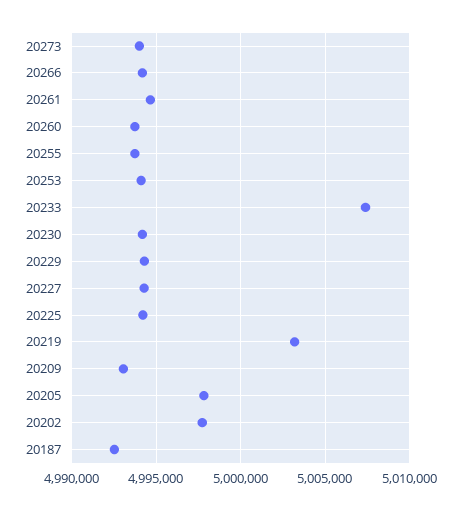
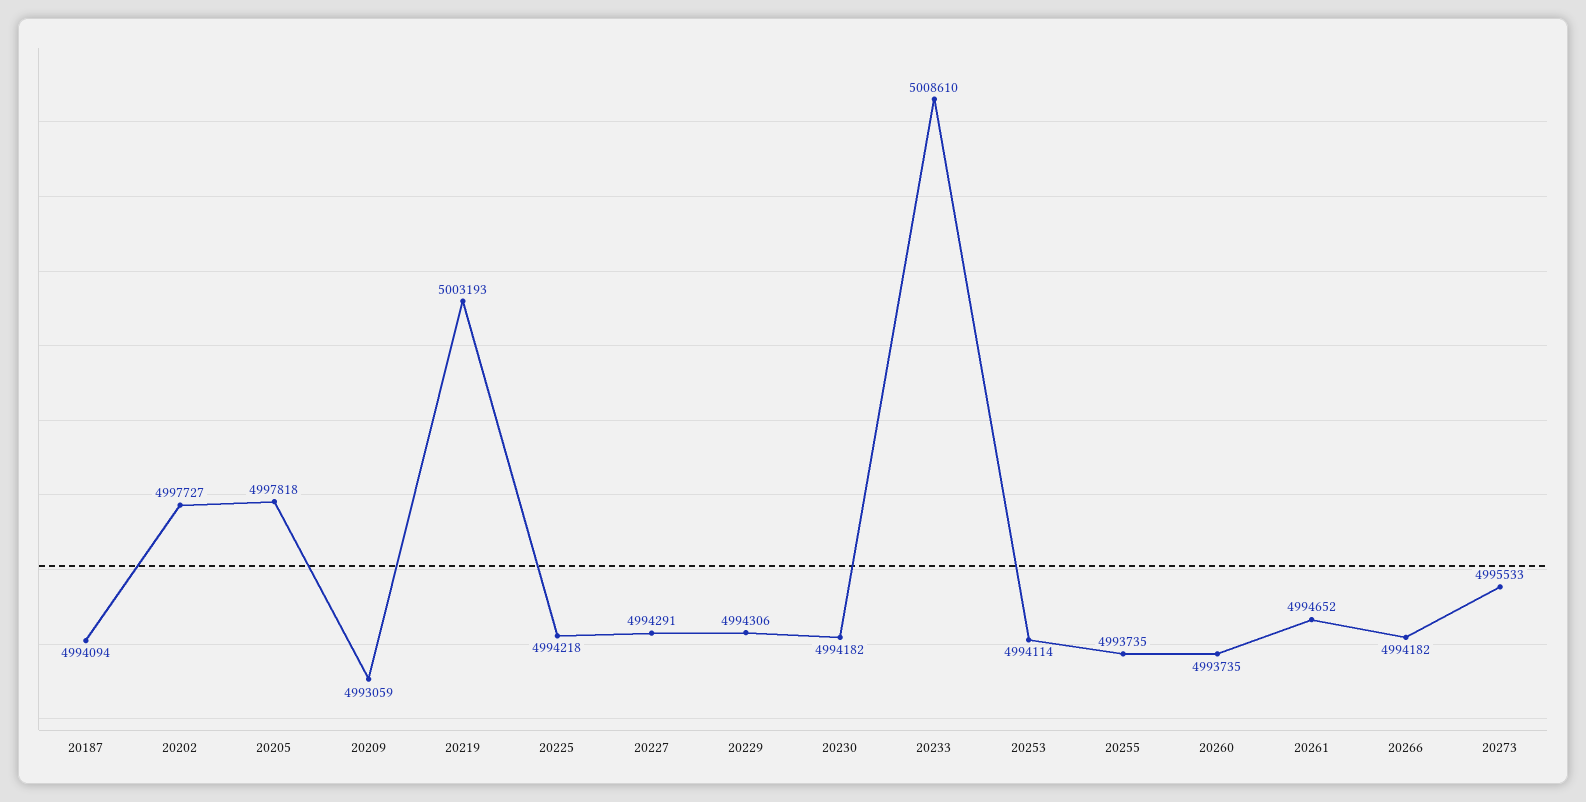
  {
-   "20273": 4994000,
+   "20273": 4995533,
    "20266": 4994182,
    "20261": 4994652,
    "20260": 4993735,
    "20255": 4993735,
    "20253": 4994114,
-   "20233": 5007500,
+   "20233": 5008610,
    "20230": 4994182,
    "20229": 4994306,
    "20227": 4994291,
    "20225": 4994218,
    "20219": 5003193,
    "20209": 4993059,
    "20205": 4997818,
    "20202": 4997727,
-   "20187": 4992500
+   "20187": 4994094
  }

